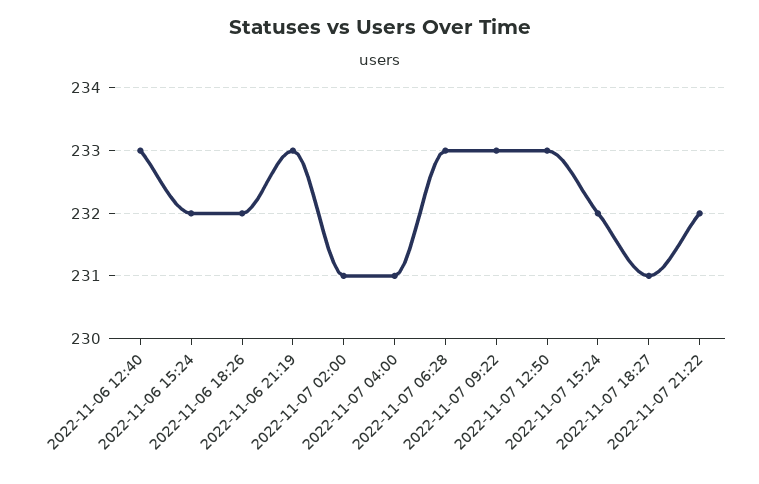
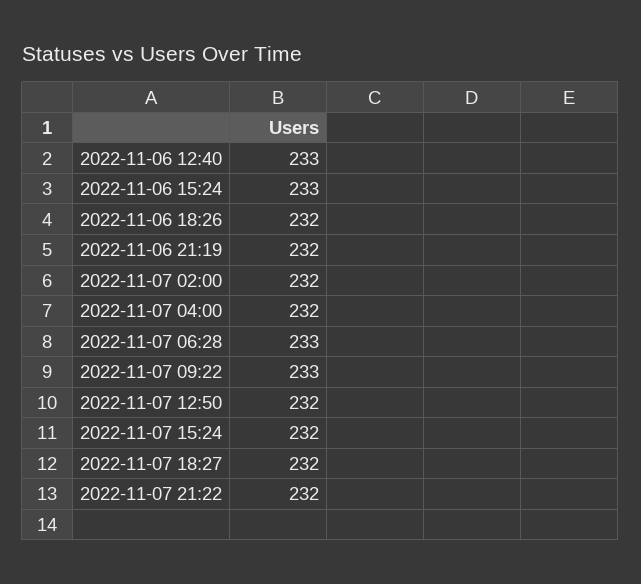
  {
    "2022-11-06 12:40": 233,
-   "2022-11-06 15:24": 232,
+   "2022-11-06 15:24": 233,
    "2022-11-06 18:26": 232,
-   "2022-11-06 21:19": 233,
+   "2022-11-06 21:19": 232,
-   "2022-11-07 02:00": 231,
+   "2022-11-07 02:00": 232,
-   "2022-11-07 04:00": 231,
+   "2022-11-07 04:00": 232,
    "2022-11-07 06:28": 233,
    "2022-11-07 09:22": 233,
-   "2022-11-07 12:50": 233,
+   "2022-11-07 12:50": 232,
    "2022-11-07 15:24": 232,
-   "2022-11-07 18:27": 231,
+   "2022-11-07 18:27": 232,
    "2022-11-07 21:22": 232
  }

